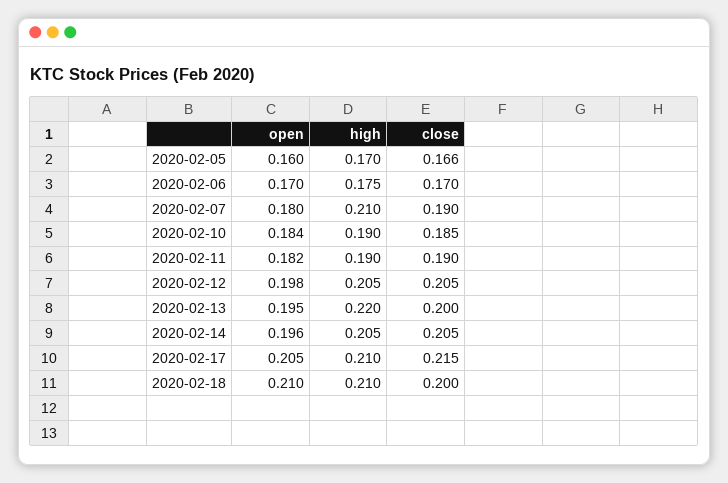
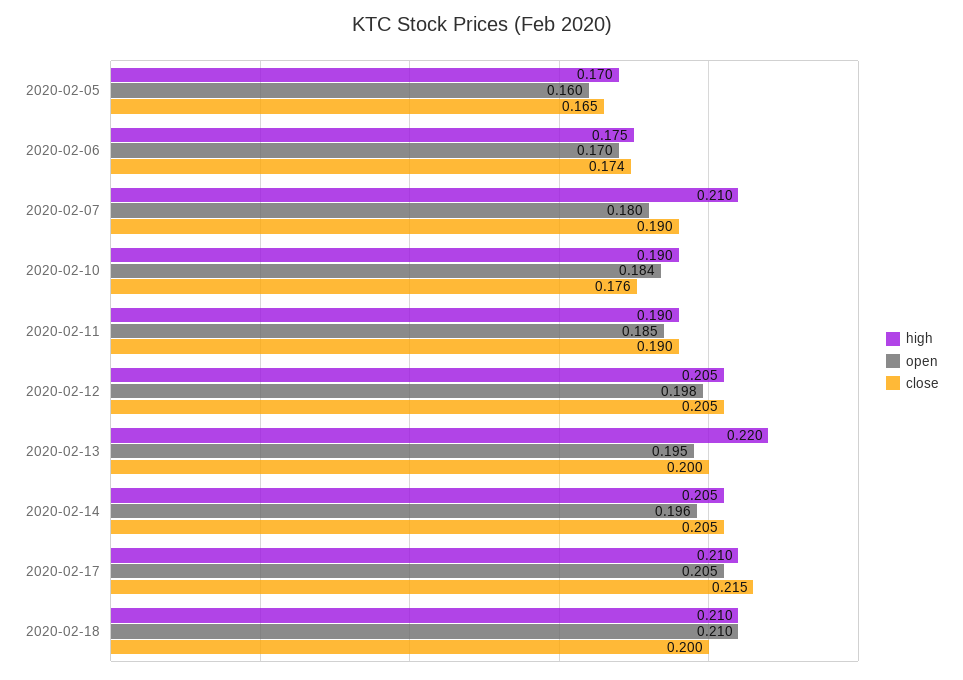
  {
    "open": {
      "2020-02-05": 0.16,
      "2020-02-06": 0.17,
      "2020-02-07": 0.18,
      "2020-02-10": 0.184,
-     "2020-02-11": 0.182,
+     "2020-02-11": 0.185,
      "2020-02-12": 0.198,
      "2020-02-13": 0.195,
      "2020-02-14": 0.196,
      "2020-02-17": 0.205,
      "2020-02-18": 0.21
    },
    "high": {
      "2020-02-05": 0.17,
      "2020-02-06": 0.175,
      "2020-02-07": 0.21,
      "2020-02-10": 0.19,
      "2020-02-11": 0.19,
      "2020-02-12": 0.205,
      "2020-02-13": 0.22,
      "2020-02-14": 0.205,
      "2020-02-17": 0.21,
      "2020-02-18": 0.21
    },
    "close": {
-     "2020-02-05": 0.166,
+     "2020-02-05": 0.165,
-     "2020-02-06": 0.17,
+     "2020-02-06": 0.174,
      "2020-02-07": 0.19,
-     "2020-02-10": 0.185,
+     "2020-02-10": 0.176,
      "2020-02-11": 0.19,
      "2020-02-12": 0.205,
      "2020-02-13": 0.2,
      "2020-02-14": 0.205,
      "2020-02-17": 0.215,
      "2020-02-18": 0.2
    }
  }

